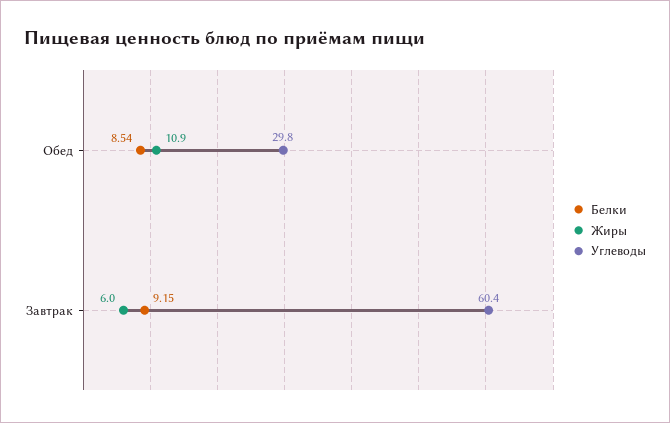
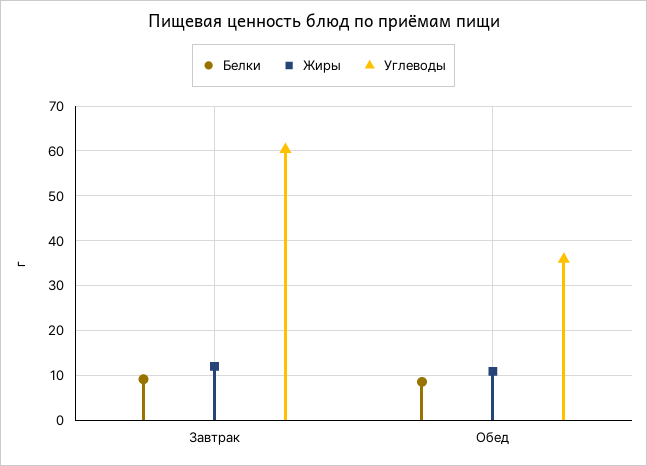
  {
    "Белки": {
      "Обед": 8.54,
      "Завтрак": 9.15
    },
    "Жиры": {
      "Обед": 10.9,
-     "Завтрак": 6
+     "Завтрак": 12
    },
    "Углеводы": {
-     "Обед": 29.8,
+     "Обед": 36,
      "Завтрак": 60.4
    }
  }

